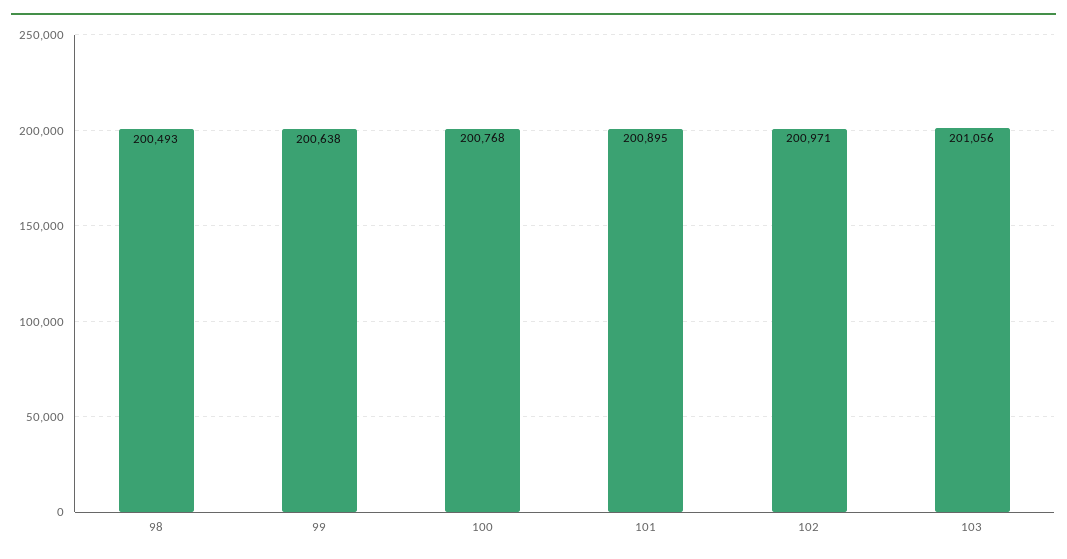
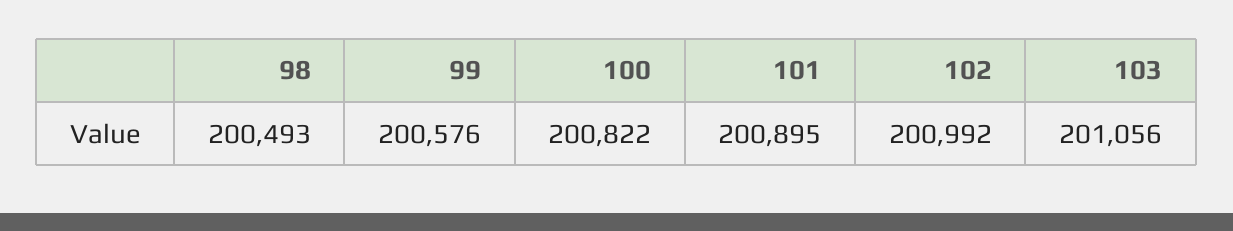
  {
    "98": 200493,
-   "99": 200638,
+   "99": 200576,
-   "100": 200768,
+   "100": 200822,
    "101": 200895,
-   "102": 200971,
+   "102": 200992,
    "103": 201056
  }

